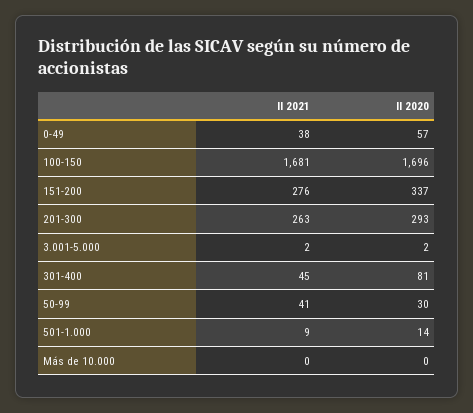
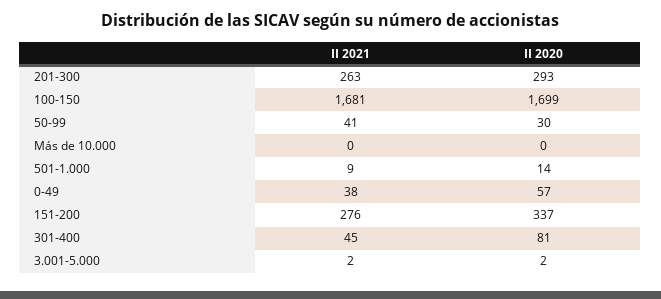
  {
    "II 2021": {
      "0-49": 38,
      "100-150": 1681,
      "151-200": 276,
      "201-300": 263,
      "3.001-5.000": 2,
      "301-400": 45,
      "50-99": 41,
      "501-1.000": 9,
      "Más de 10.000": 0
    },
    "II 2020": {
      "0-49": 57,
-     "100-150": 1696,
+     "100-150": 1699,
      "151-200": 337,
      "201-300": 293,
      "3.001-5.000": 2,
      "301-400": 81,
      "50-99": 30,
      "501-1.000": 14,
      "Más de 10.000": 0
    }
  }

